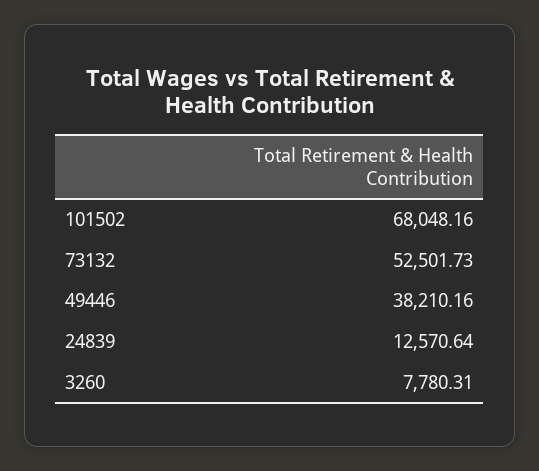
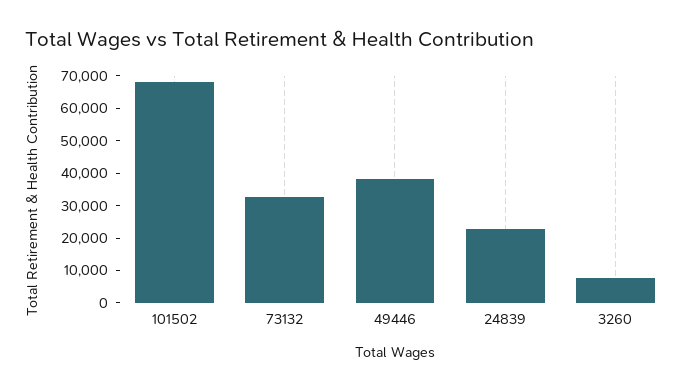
  {
    "101502": 68048.16,
-   "73132": 52501.73,
+   "73132": 32500,
    "49446": 38210.16,
-   "24839": 12570.64,
+   "24839": 22500,
    "3260": 7780.31
  }

